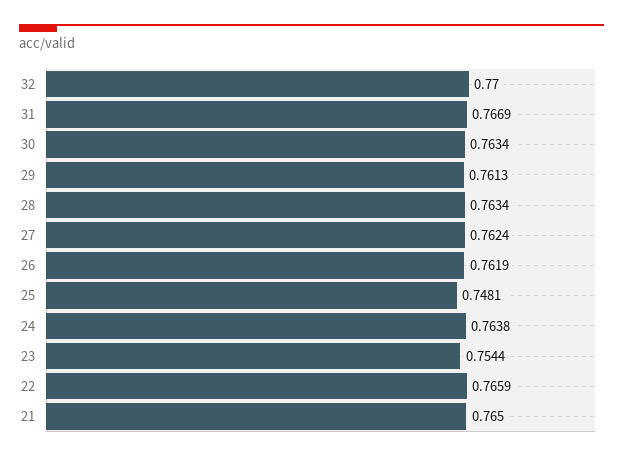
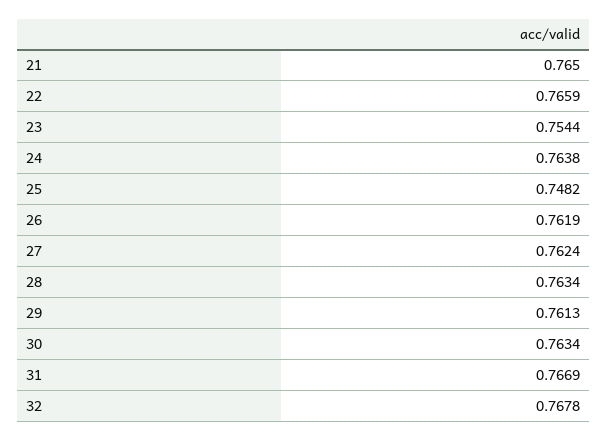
  {
-   "32": 0.77,
+   "32": 0.7678,
    "31": 0.7669,
    "30": 0.7634,
    "29": 0.7613,
    "28": 0.7634,
    "27": 0.7624,
    "26": 0.7619,
-   "25": 0.7481,
+   "25": 0.7482,
    "24": 0.7638,
    "23": 0.7544,
    "22": 0.7659,
    "21": 0.765
  }

